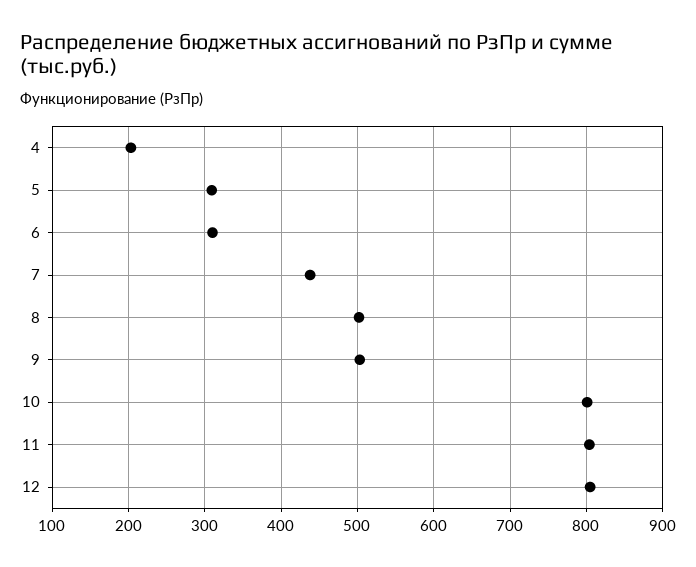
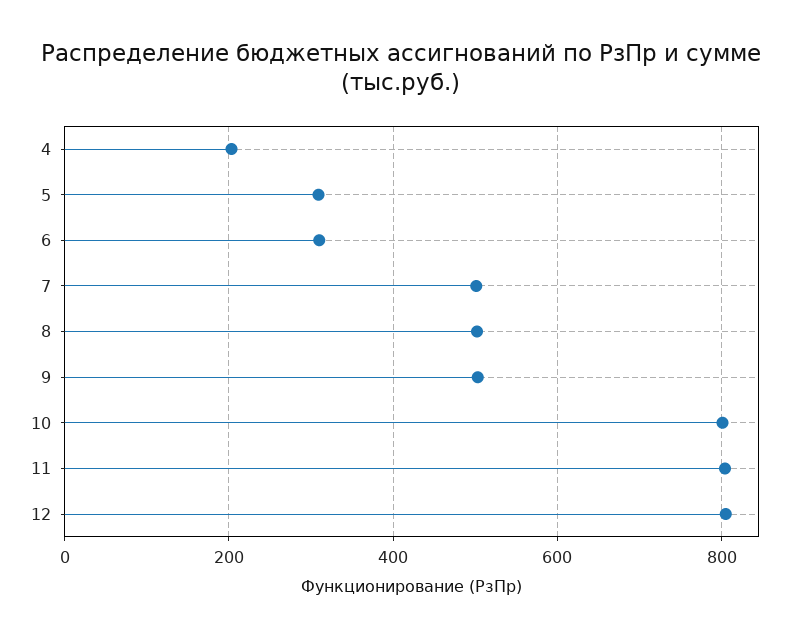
  {
    "4": 200,
    "5": 310,
    "6": 310,
-   "7": 440,
+   "7": 500,
    "8": 500,
    "9": 500,
    "10": 800,
    "11": 800,
    "12": 810
  }

